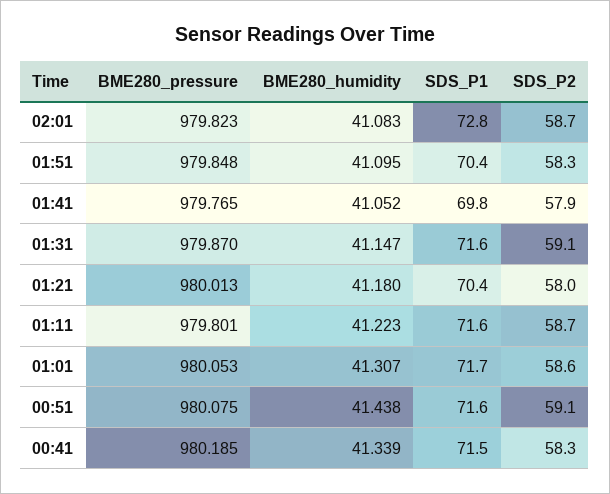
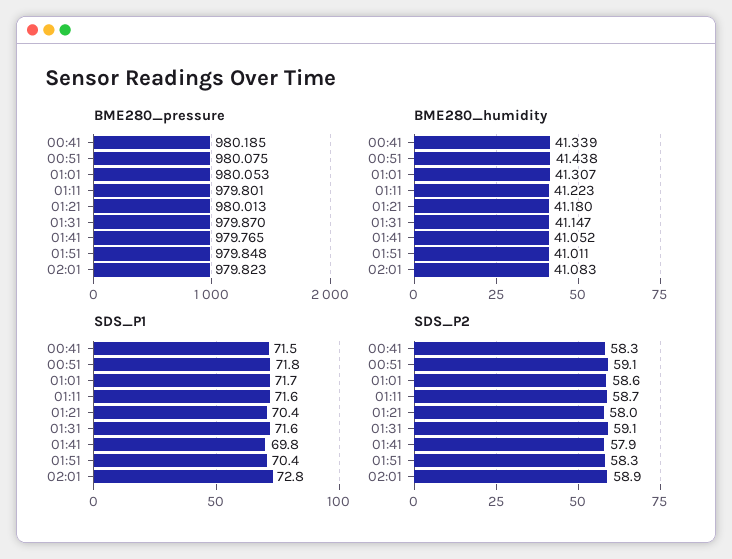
  {
    "BME280_pressure": {
      "02:01": 979.823,
      "01:51": 979.848,
      "01:41": 979.765,
      "01:31": 979.87,
      "01:21": 980.013,
      "01:11": 979.801,
      "01:01": 980.053,
      "00:51": 980.075,
      "00:41": 980.185
    },
    "BME280_humidity": {
      "02:01": 41.083,
-     "01:51": 41.095,
+     "01:51": 41.011,
      "01:41": 41.052,
      "01:31": 41.147,
      "01:21": 41.18,
      "01:11": 41.223,
      "01:01": 41.307,
      "00:51": 41.438,
      "00:41": 41.339
    },
    "SDS_P1": {
      "02:01": 72.8,
      "01:51": 70.4,
      "01:41": 69.8,
      "01:31": 71.6,
      "01:21": 70.4,
      "01:11": 71.6,
      "01:01": 71.7,
-     "00:51": 71.6,
+     "00:51": 71.8,
      "00:41": 71.5
    },
    "SDS_P2": {
-     "02:01": 58.7,
+     "02:01": 58.9,
      "01:51": 58.3,
      "01:41": 57.9,
      "01:31": 59.1,
      "01:21": 58,
      "01:11": 58.7,
      "01:01": 58.6,
      "00:51": 59.1,
      "00:41": 58.3
    }
  }

